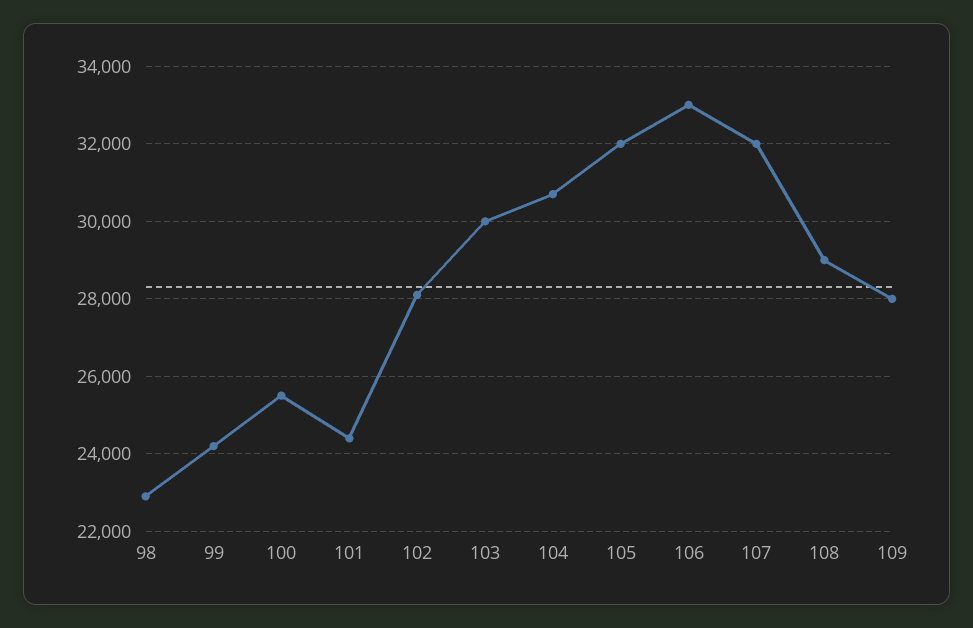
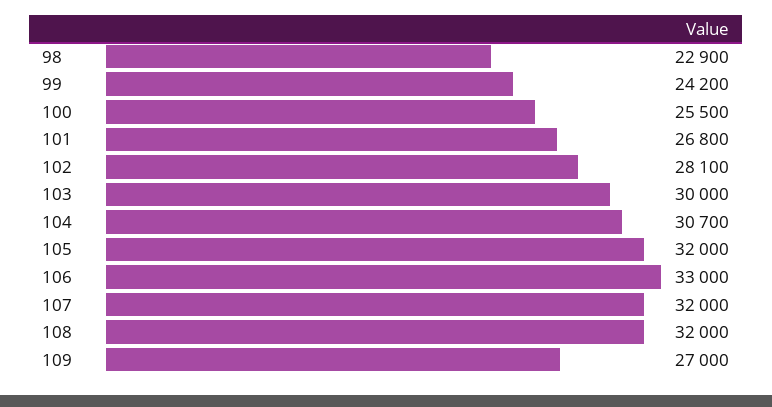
  {
    "98": 22900,
    "99": 24200,
    "100": 25500,
-   "101": 24400,
+   "101": 26800,
    "102": 28100,
    "103": 30000,
    "104": 30700,
    "105": 32000,
    "106": 33000,
    "107": 32000,
-   "108": 29000,
+   "108": 32000,
-   "109": 28000
+   "109": 27000
  }

